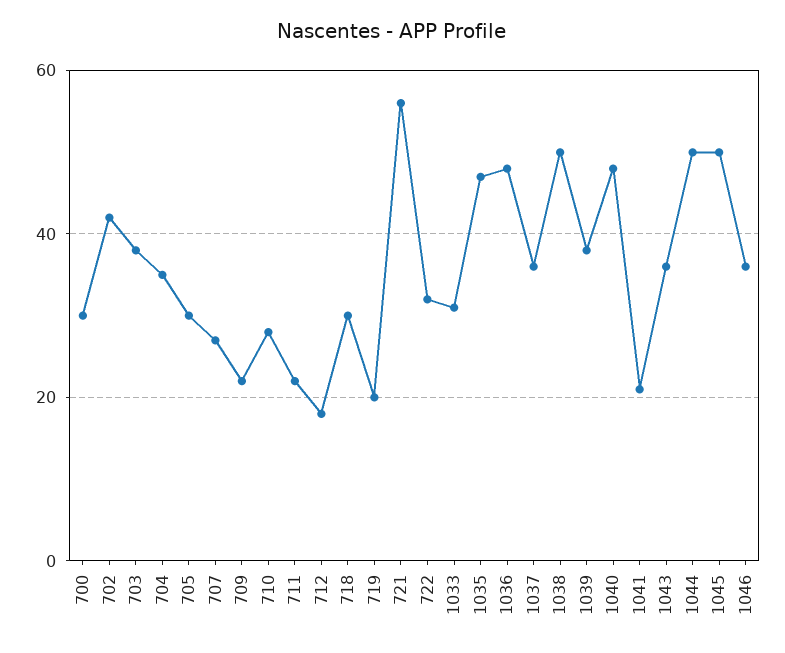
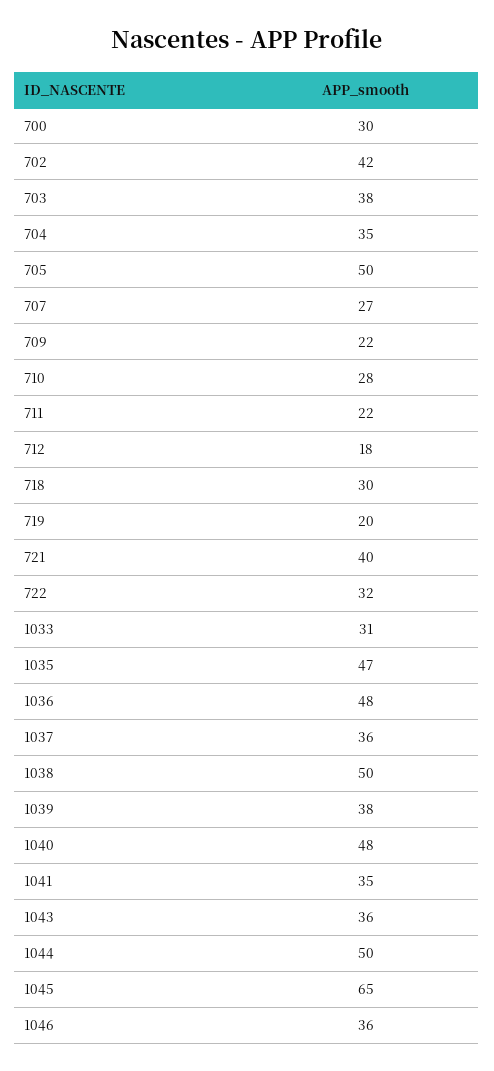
  {
    "700": 30,
    "702": 42,
    "703": 38,
    "704": 35,
-   "705": 30,
+   "705": 50,
    "707": 27,
    "709": 22,
    "710": 28,
    "711": 22,
    "712": 18,
    "718": 30,
    "719": 20,
-   "721": 55,
+   "721": 40,
    "722": 32,
    "1033": 31,
    "1035": 47,
    "1036": 48,
    "1037": 36,
    "1038": 50,
    "1039": 38,
    "1040": 48,
-   "1041": 20,
+   "1041": 35,
    "1043": 36,
    "1044": 50,
-   "1045": 50,
+   "1045": 65,
    "1046": 36
  }

